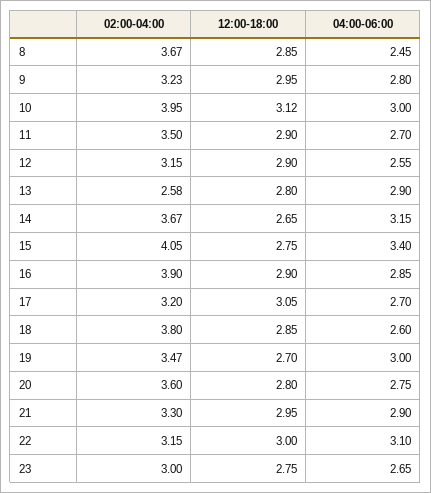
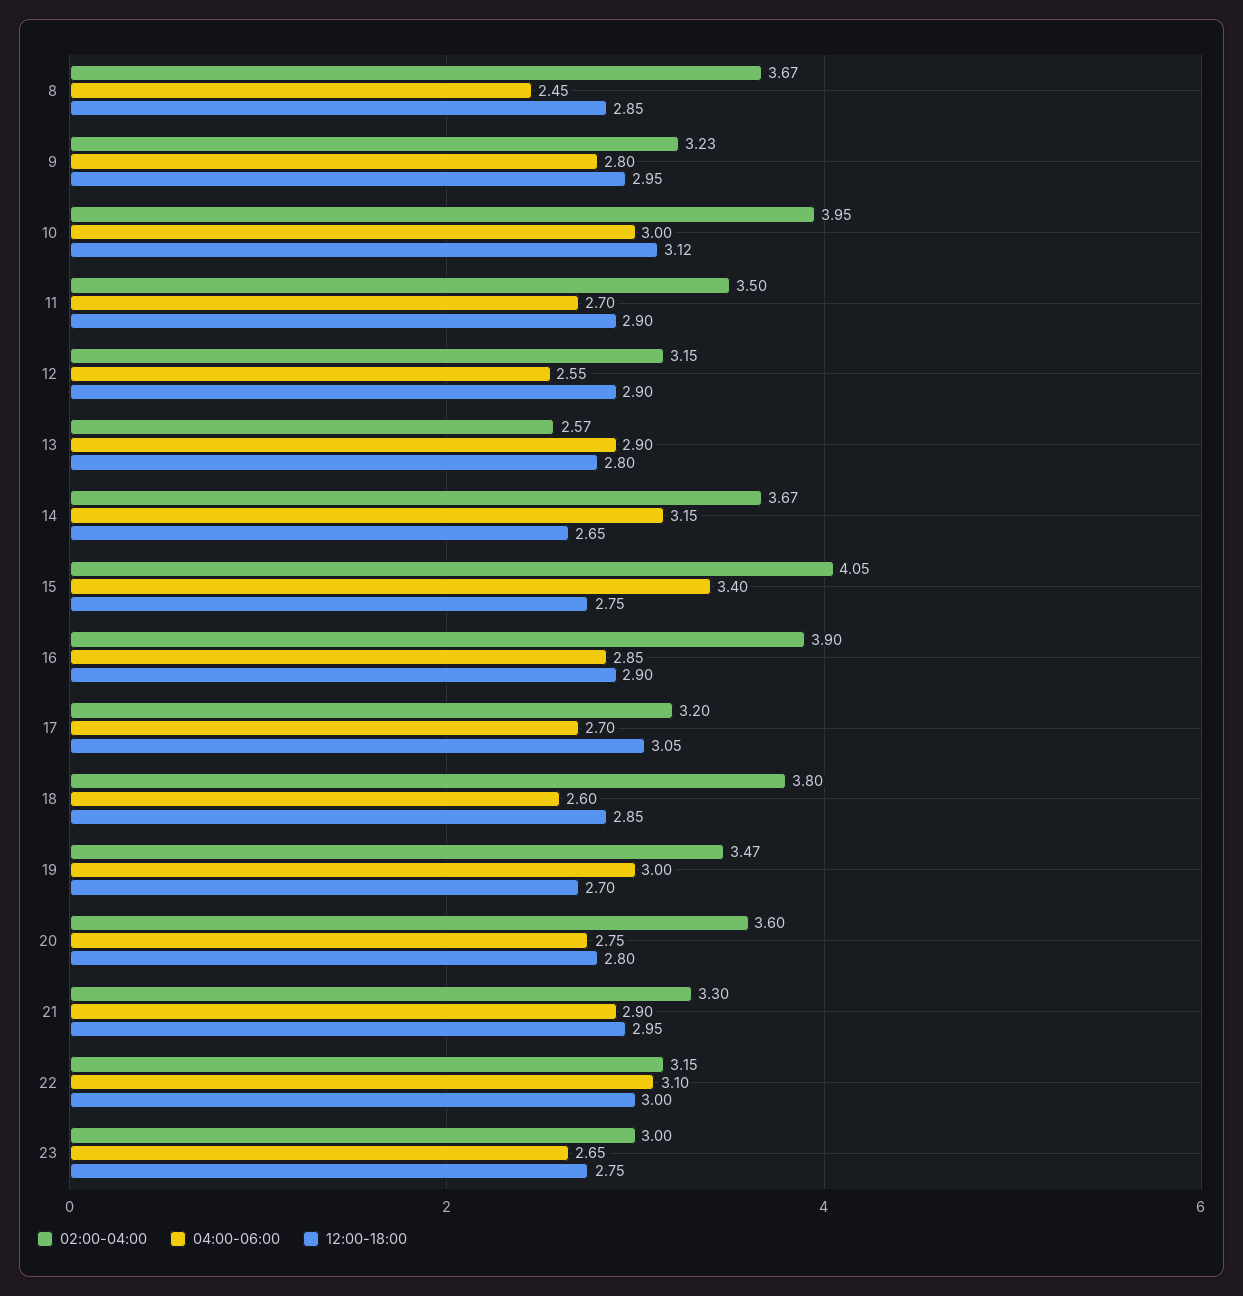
  {
    "02:00-04:00": {
      "8": 3.67,
      "9": 3.23,
      "10": 3.95,
      "11": 3.5,
      "12": 3.15,
-     "13": 2.58,
+     "13": 2.57,
      "14": 3.67,
      "15": 4.05,
      "16": 3.9,
      "17": 3.2,
      "18": 3.8,
      "19": 3.47,
      "20": 3.6,
      "21": 3.3,
      "22": 3.15,
      "23": 3
    },
    "12:00-18:00": {
      "8": 2.85,
      "9": 2.95,
      "10": 3.12,
      "11": 2.9,
      "12": 2.9,
      "13": 2.8,
      "14": 2.65,
      "15": 2.75,
      "16": 2.9,
      "17": 3.05,
      "18": 2.85,
      "19": 2.7,
      "20": 2.8,
      "21": 2.95,
      "22": 3,
      "23": 2.75
    },
    "04:00-06:00": {
      "8": 2.45,
      "9": 2.8,
      "10": 3,
      "11": 2.7,
      "12": 2.55,
      "13": 2.9,
      "14": 3.15,
      "15": 3.4,
      "16": 2.85,
      "17": 2.7,
      "18": 2.6,
      "19": 3,
      "20": 2.75,
      "21": 2.9,
      "22": 3.1,
      "23": 2.65
    }
  }

